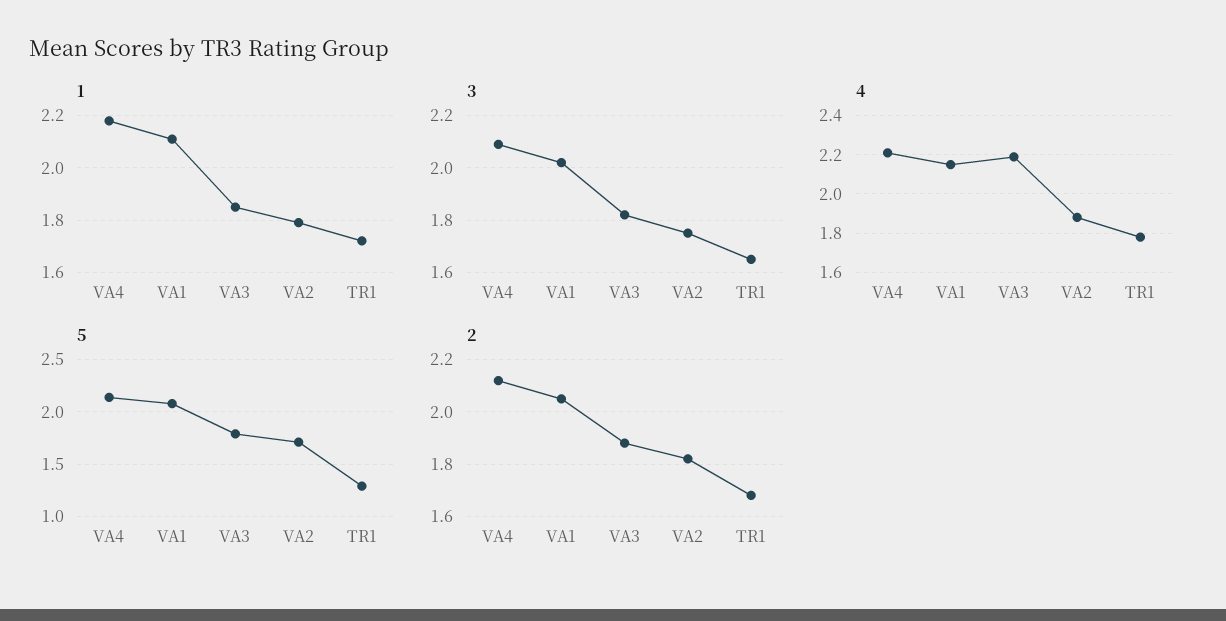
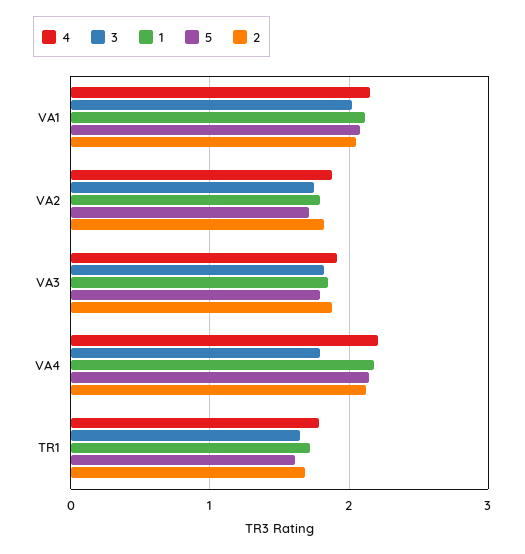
  {
    "1": {
      "VA4": 2.2,
      "VA1": 2.1,
      "VA3": 1.85,
      "VA2": 1.8,
      "TR1": 1.7
    },
    "3": {
-     "VA4": 2.1,
+     "VA4": 1.8,
      "VA1": 2,
      "VA3": 1.8,
      "VA2": 1.75,
      "TR1": 1.65
    },
    "4": {
      "VA4": 2.2,
      "VA1": 2.15,
-     "VA3": 2.2,
+     "VA3": 1.9,
      "VA2": 1.9,
      "TR1": 1.8
    },
    "5": {
      "VA4": 2.1,
      "VA1": 2.1,
      "VA3": 1.8,
      "VA2": 1.7,
-     "TR1": 1.3
+     "TR1": 1.6
    },
    "2": {
      "VA4": 2.1,
      "VA1": 2.05,
      "VA3": 1.9,
      "VA2": 1.8,
      "TR1": 1.7
    }
  }

